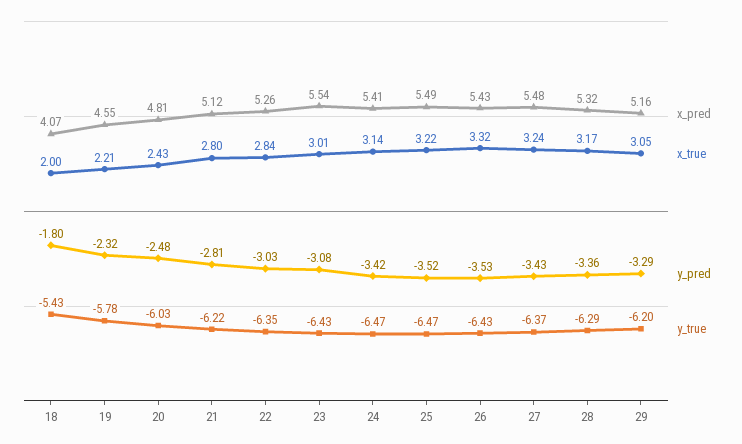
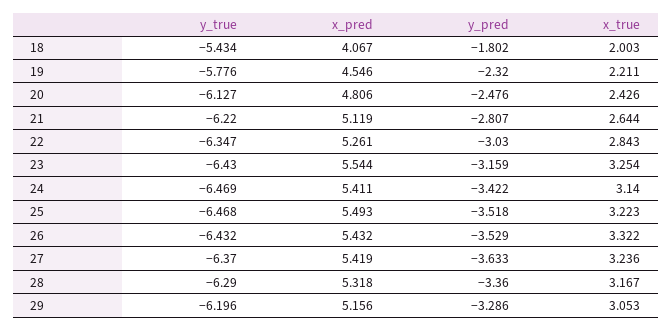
  {
    "x_pred": {
      "18": 4.067,
      "19": 4.546,
      "20": 4.806,
      "21": 5.119,
      "22": 5.261,
      "23": 5.544,
      "24": 5.411,
      "25": 5.493,
      "26": 5.432,
-     "27": 5.48,
+     "27": 5.419,
      "28": 5.318,
      "29": 5.156
    },
    "x_true": {
      "18": 2.003,
      "19": 2.211,
      "20": 2.426,
-     "21": 2.8,
+     "21": 2.644,
      "22": 2.843,
-     "23": 3.01,
+     "23": 3.254,
      "24": 3.14,
      "25": 3.223,
      "26": 3.322,
      "27": 3.236,
      "28": 3.167,
      "29": 3.053
    },
    "y_pred": {
      "18": -1.802,
      "19": -2.32,
      "20": -2.476,
      "21": -2.807,
      "22": -3.03,
-     "23": -3.08,
+     "23": -3.159,
      "24": -3.422,
      "25": -3.518,
      "26": -3.529,
-     "27": -3.43,
+     "27": -3.633,
      "28": -3.36,
      "29": -3.286
    },
    "y_true": {
      "18": -5.434,
      "19": -5.776,
-     "20": -6.03,
+     "20": -6.127,
      "21": -6.22,
      "22": -6.347,
      "23": -6.43,
      "24": -6.469,
      "25": -6.468,
      "26": -6.432,
      "27": -6.37,
      "28": -6.29,
      "29": -6.196
    }
  }

